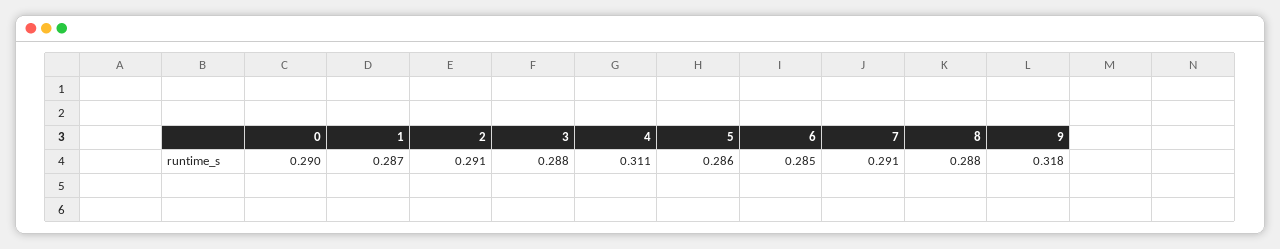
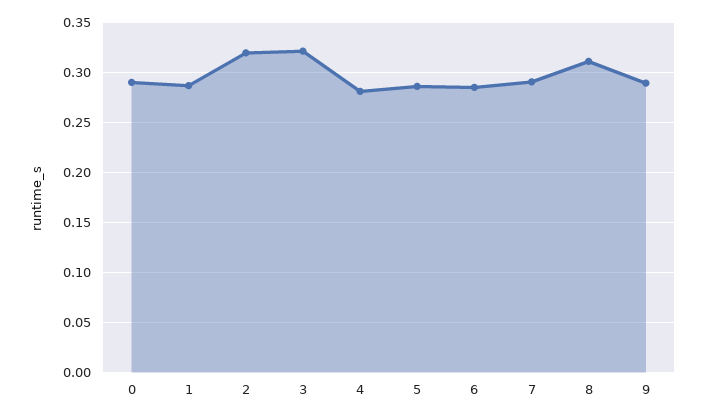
  {
    "0": 0.29,
    "1": 0.287,
-   "2": 0.291,
+   "2": 0.32,
-   "3": 0.288,
+   "3": 0.32,
-   "4": 0.311,
+   "4": 0.28,
    "5": 0.286,
    "6": 0.285,
    "7": 0.291,
-   "8": 0.288,
+   "8": 0.31,
-   "9": 0.318
+   "9": 0.29
  }

